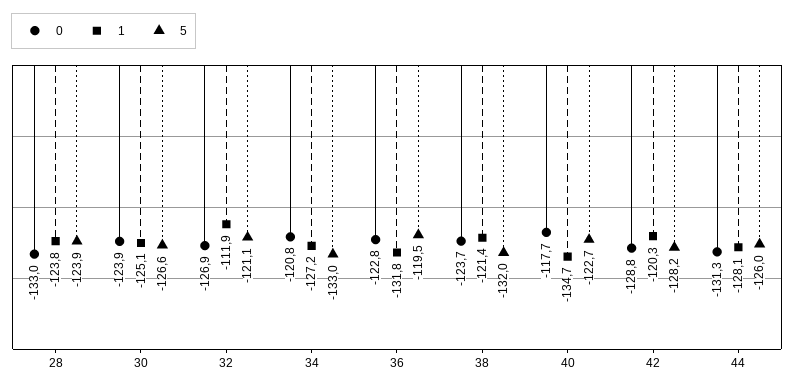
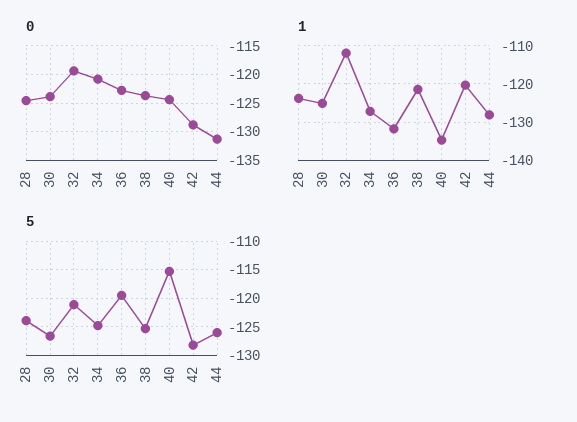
  {
    "0": {
-     "28": -133,
+     "28": -125,
      "30": -123.9,
-     "32": -126.9,
+     "32": -120,
      "34": -120.8,
      "36": -122.8,
      "38": -123.7,
-     "40": -117.7,
+     "40": -125,
      "42": -128.8,
      "44": -131.3
    },
    "1": {
      "28": -123.8,
      "30": -125.1,
      "32": -111.9,
      "34": -127.2,
      "36": -131.8,
      "38": -121.4,
      "40": -134.7,
      "42": -120.3,
      "44": -128.1
    },
    "5": {
      "28": -123.9,
      "30": -126.6,
      "32": -121.1,
-     "34": -133,
+     "34": -125,
      "36": -119.5,
-     "38": -132,
+     "38": -125,
-     "40": -122.7,
+     "40": -115,
      "42": -128.2,
      "44": -126
    }
  }

